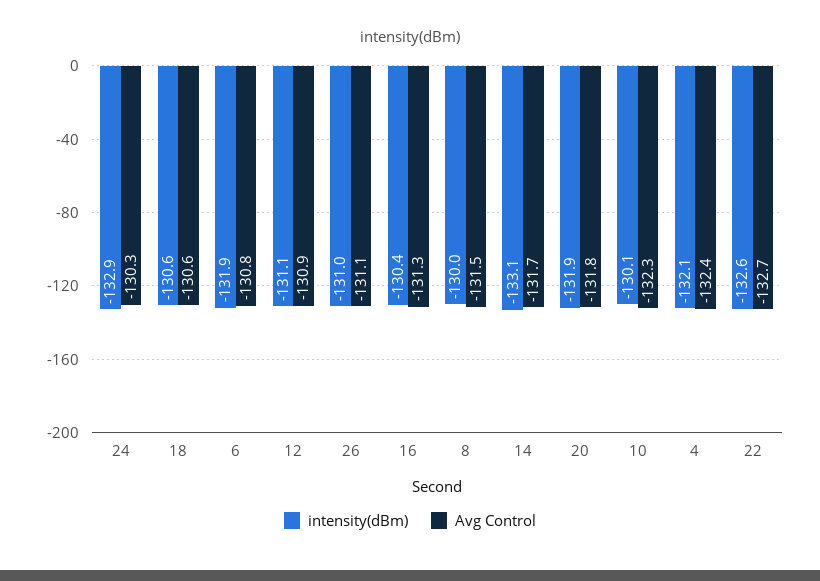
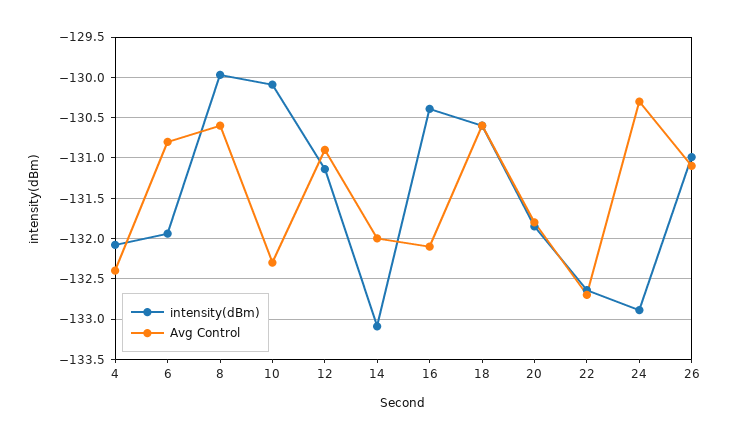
  {
    "intensity(dBm)": {
      "24": -132.9,
      "18": -130.6,
      "6": -131.9,
      "12": -131.1,
      "26": -131,
      "16": -130.4,
      "8": -130,
      "14": -133.1,
      "20": -131.9,
      "10": -130.1,
      "4": -132.1,
      "22": -132.6
    },
    "Avg Control": {
      "24": -130.3,
      "18": -130.6,
      "6": -130.8,
      "12": -130.9,
      "26": -131.1,
-     "16": -131.3,
+     "16": -132.1,
-     "8": -131.5,
+     "8": -130.6,
-     "14": -131.7,
+     "14": -132,
      "20": -131.8,
      "10": -132.3,
      "4": -132.4,
      "22": -132.7
    }
  }

